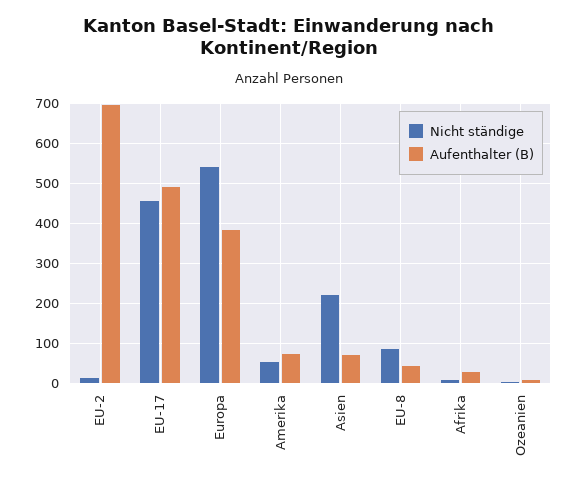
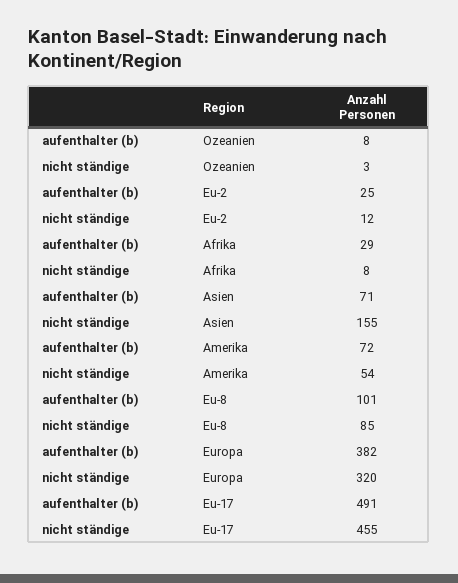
  {
    "Nicht ständige": {
      "EU-2": 12,
      "EU-17": 455,
-     "Europa": 540,
+     "Europa": 320,
      "Amerika": 54,
-     "Asien": 220,
+     "Asien": 155,
      "EU-8": 85,
      "Afrika": 8,
      "Ozeanien": 3
    },
    "Aufenthalter (B)": {
-     "EU-2": 700,
+     "EU-2": 25,
      "EU-17": 491,
      "Europa": 382,
      "Amerika": 72,
      "Asien": 71,
-     "EU-8": 40,
+     "EU-8": 101,
      "Afrika": 29,
      "Ozeanien": 8
    }
  }

